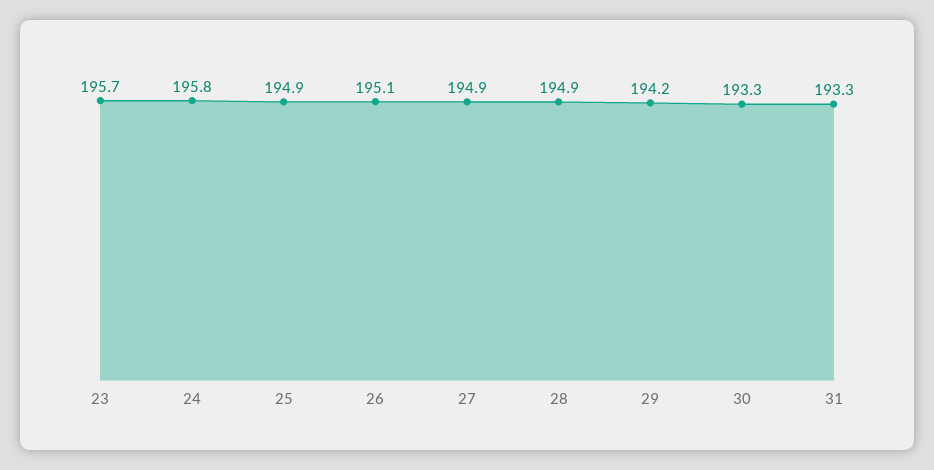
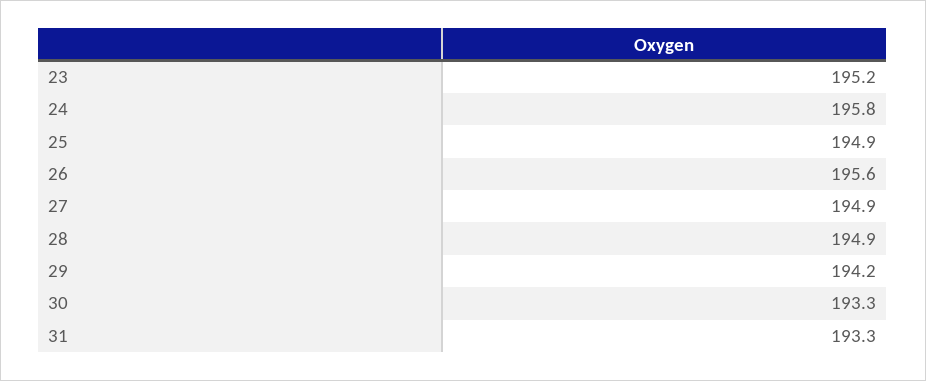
  {
-   "23": 195.7,
+   "23": 195.2,
    "24": 195.8,
    "25": 194.9,
-   "26": 195.1,
+   "26": 195.6,
    "27": 194.9,
    "28": 194.9,
    "29": 194.2,
    "30": 193.3,
    "31": 193.3
  }

